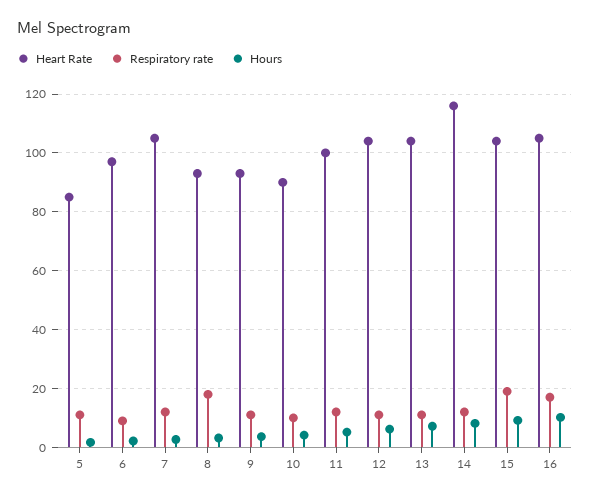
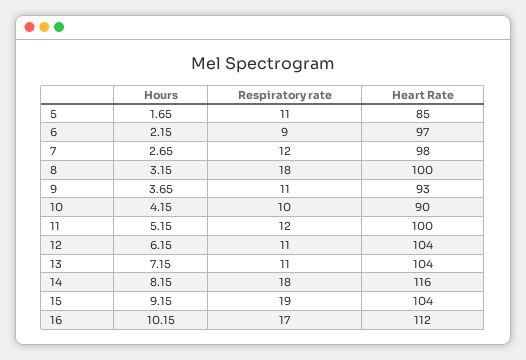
  {
    "Heart Rate": {
      "5": 85,
      "6": 97,
-     "7": 105,
+     "7": 98,
-     "8": 92.5,
+     "8": 100,
      "9": 93,
      "10": 90,
      "11": 100,
      "12": 104,
      "13": 104,
      "14": 116,
      "15": 104,
-     "16": 105
+     "16": 112
    },
    "Respiratory rate": {
      "5": 11,
      "6": 9,
      "7": 12,
      "8": 18,
      "9": 11,
      "10": 10,
      "11": 12,
      "12": 11,
      "13": 11,
-     "14": 12.5,
+     "14": 18,
      "15": 19,
      "16": 17
    },
    "Hours": {
      "5": 1.65,
      "6": 2.15,
      "7": 2.65,
      "8": 3.15,
      "9": 3.65,
      "10": 4.15,
      "11": 5.15,
      "12": 6.15,
      "13": 7.15,
      "14": 8.15,
      "15": 9.15,
      "16": 10.15
    }
  }

